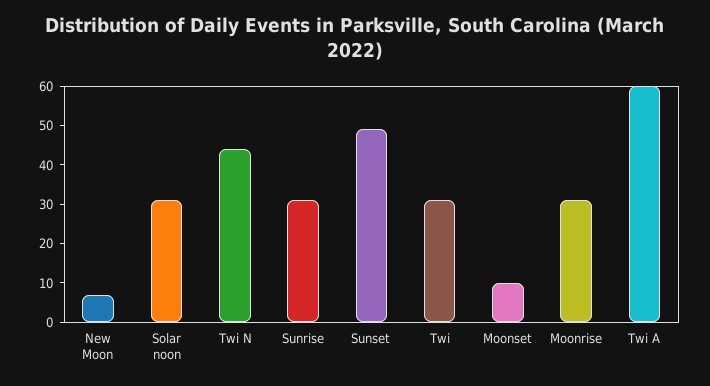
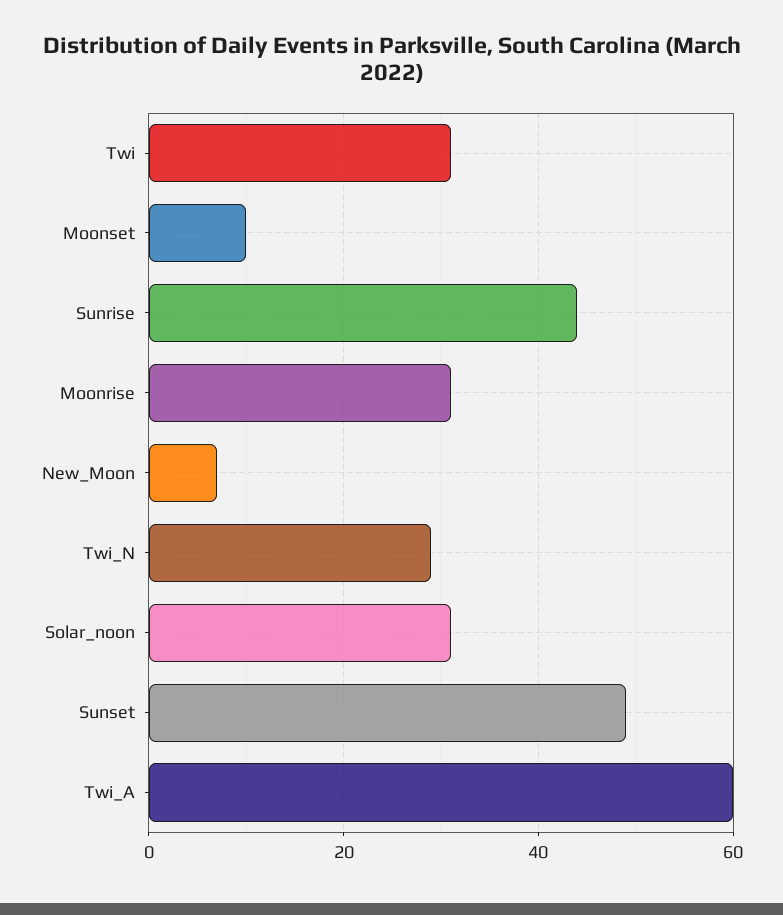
  {
    "New Moon": 5,
    "Solar noon": 30,
-   "Twi N": 45,
+   "Twi N": 30,
-   "Sunrise": 30,
+   "Sunrise": 45,
    "Sunset": 50,
    "Twi": 30,
    "Moonset": 10,
    "Moonrise": 30,
    "Twi A": 60
  }

